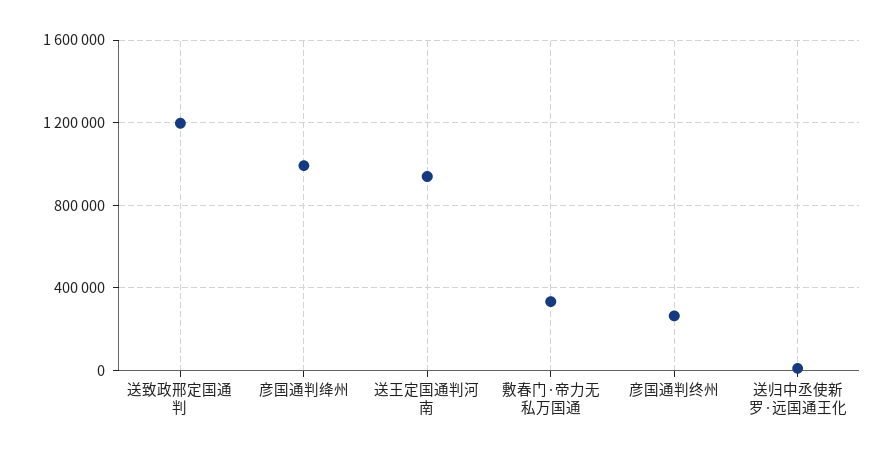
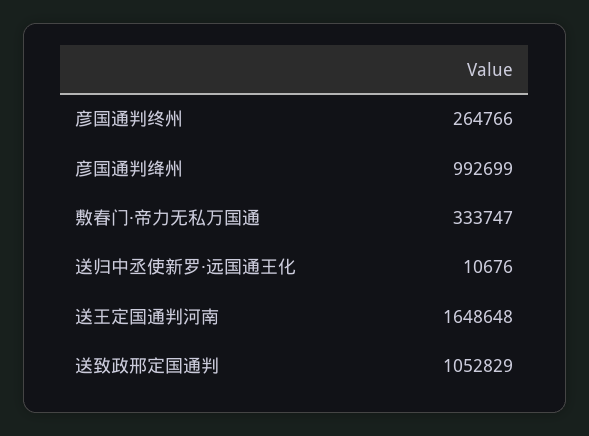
  {
-   "送致政邢定国通判": 1200000,
+   "送致政邢定国通判": 1052829,
    "彦国通判绛州": 992699,
-   "送王定国通判河南": 950000,
+   "送王定国通判河南": 1648648,
    "敷春门·帝力无私万国通": 333747,
    "彦国通判终州": 264766,
    "送归中丞使新罗·远国通王化": 10676
  }

